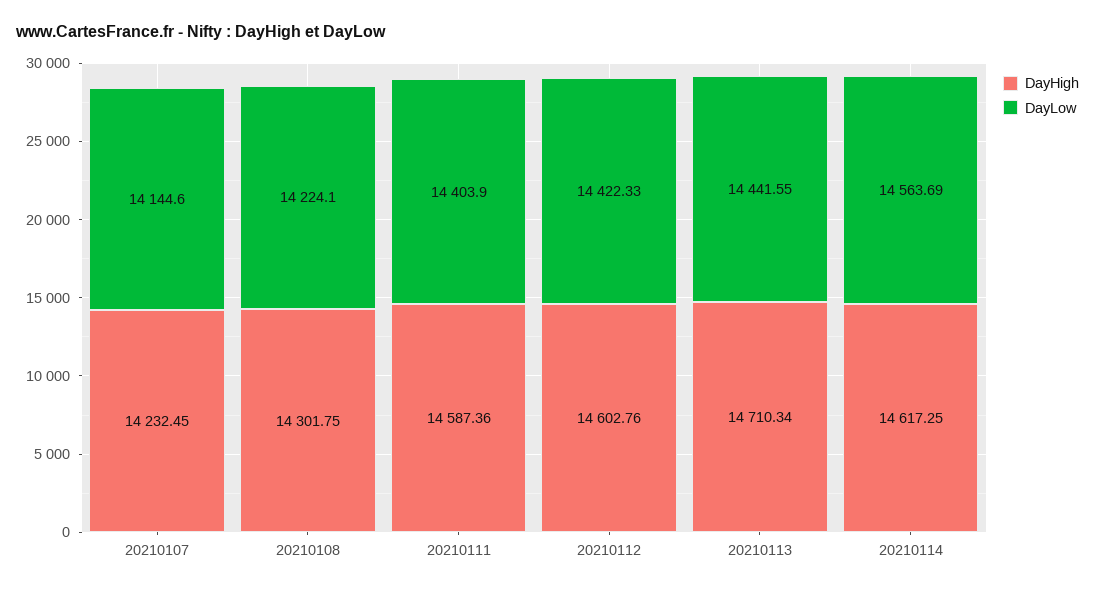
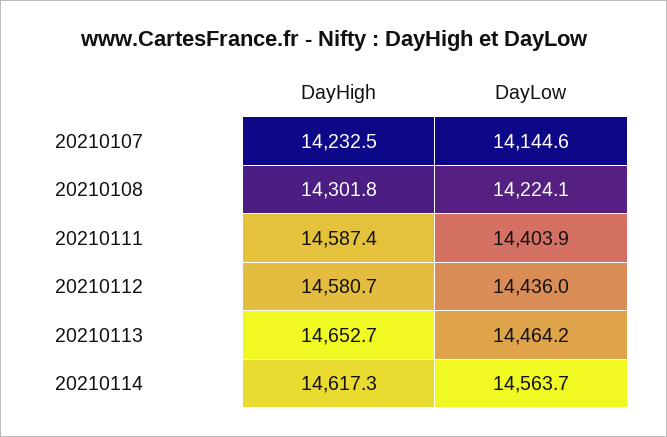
  {
    "DayHigh": {
      "20210107": 14232.45,
      "20210108": 14301.75,
      "20210111": 14587.36,
-     "20210112": 14602.76,
+     "20210112": 14580.7,
-     "20210113": 14710.34,
+     "20210113": 14652.7,
      "20210114": 14617.25
    },
    "DayLow": {
      "20210107": 14144.6,
      "20210108": 14224.1,
      "20210111": 14403.9,
-     "20210112": 14422.33,
+     "20210112": 14436,
-     "20210113": 14441.55,
+     "20210113": 14464.2,
      "20210114": 14563.69
    }
  }

